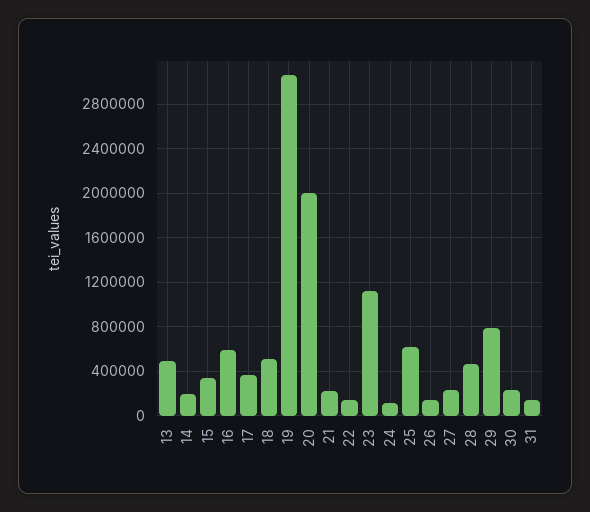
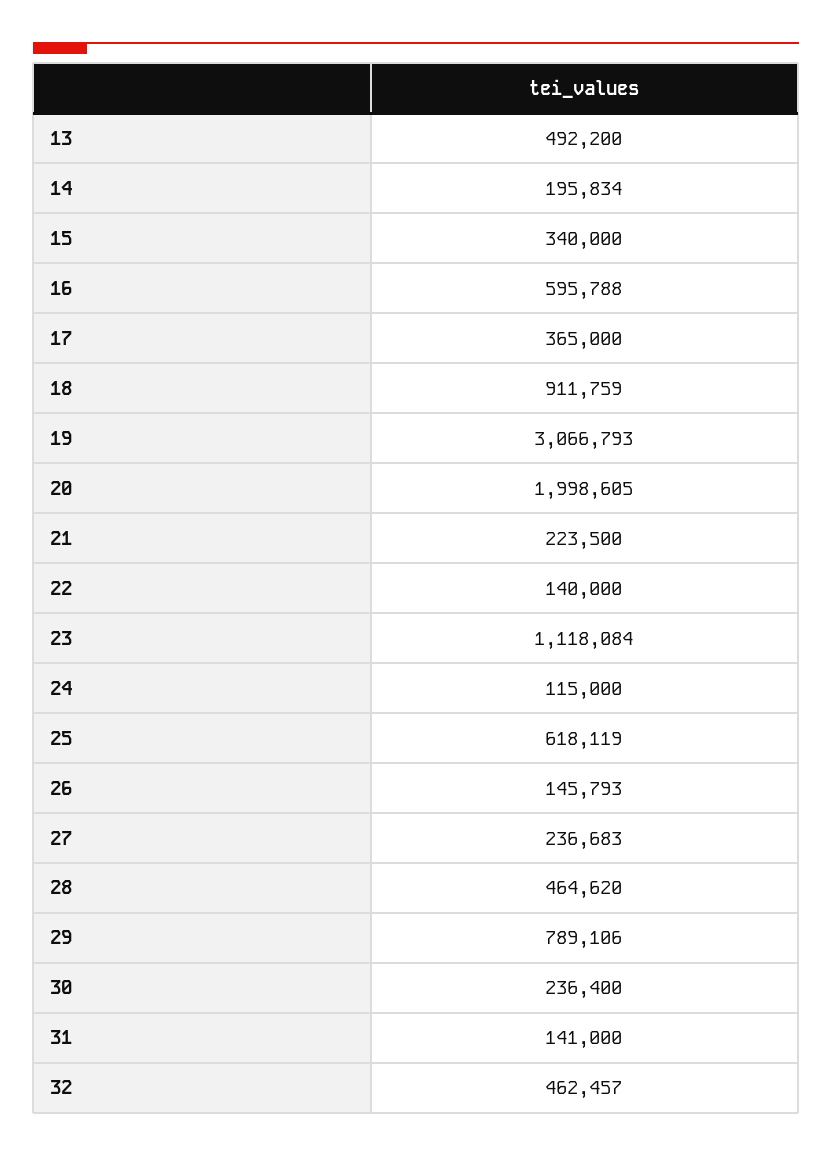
  {
    "13": 492200,
    "14": 195834,
    "15": 340000,
    "16": 595788,
    "17": 365000,
-   "18": 500000,
+   "18": 911759,
    "19": 3066793,
    "20": 1998605,
    "21": 223500,
    "22": 140000,
    "23": 1118084,
    "24": 115000,
    "25": 618119,
    "26": 145793,
    "27": 236683,
    "28": 464620,
    "29": 789106,
    "30": 236400,
-   "31": 141000
+   "31": 141000,
+   "32": 462457
  }

